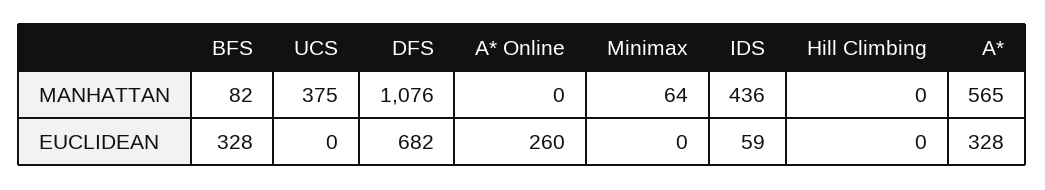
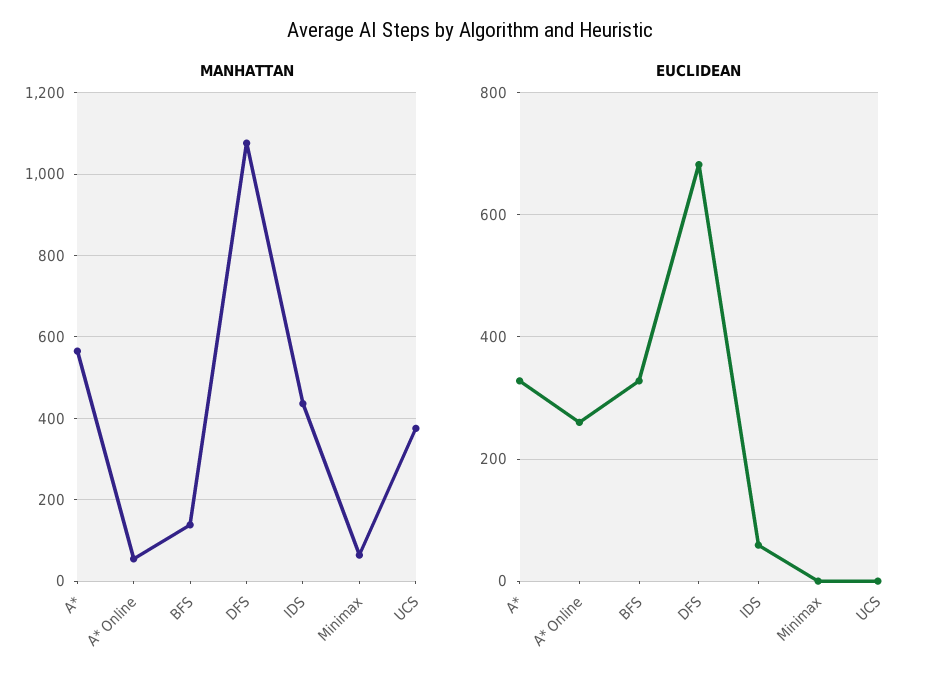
  {
    "MANHATTAN": {
-     "BFS": 82,
+     "BFS": 140,
      "UCS": 375,
      "DFS": 1076,
-     "A* Online": 0,
+     "A* Online": 60,
      "Minimax": 64,
      "IDS": 436,
-     "Hill Climbing": 0,
      "A*": 565
    },
    "EUCLIDEAN": {
      "BFS": 328,
      "UCS": 0,
      "DFS": 682,
      "A* Online": 260,
      "Minimax": 0,
      "IDS": 59,
-     "Hill Climbing": 0,
      "A*": 328
    }
  }

